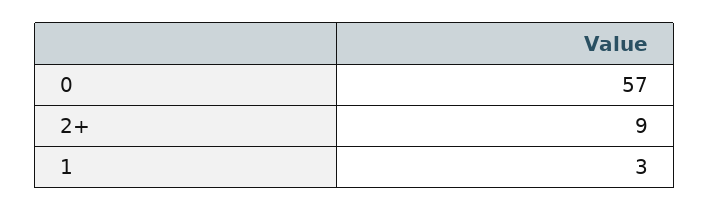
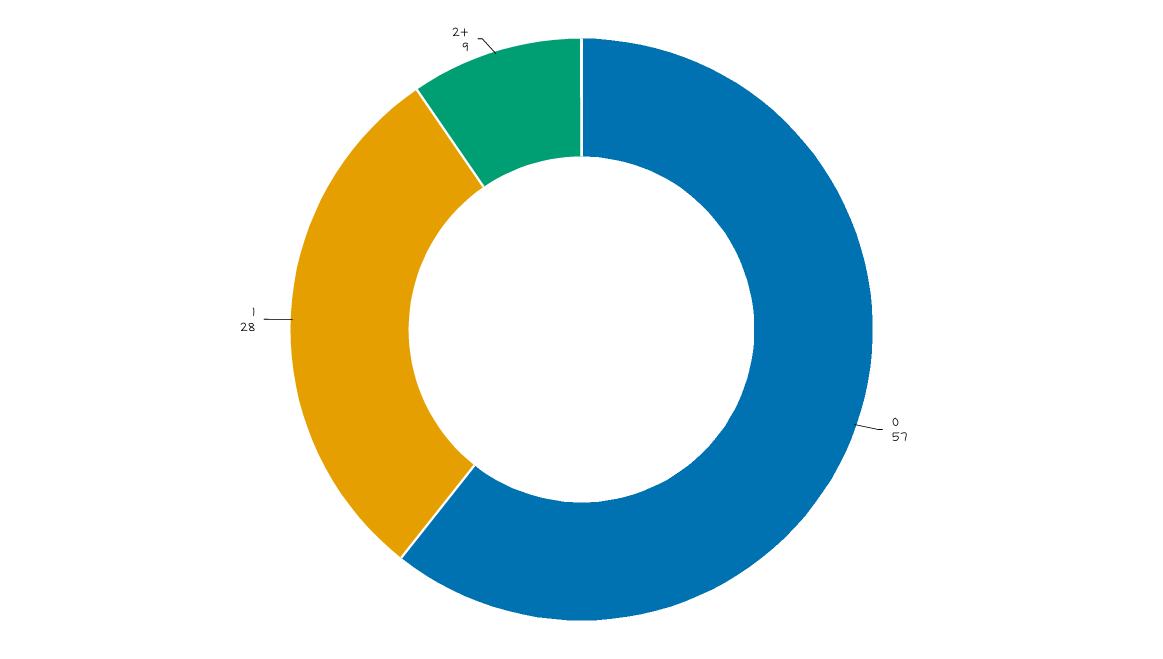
  {
    "0": 57,
    "2+": 9,
-   "1": 3
+   "1": 28
  }

